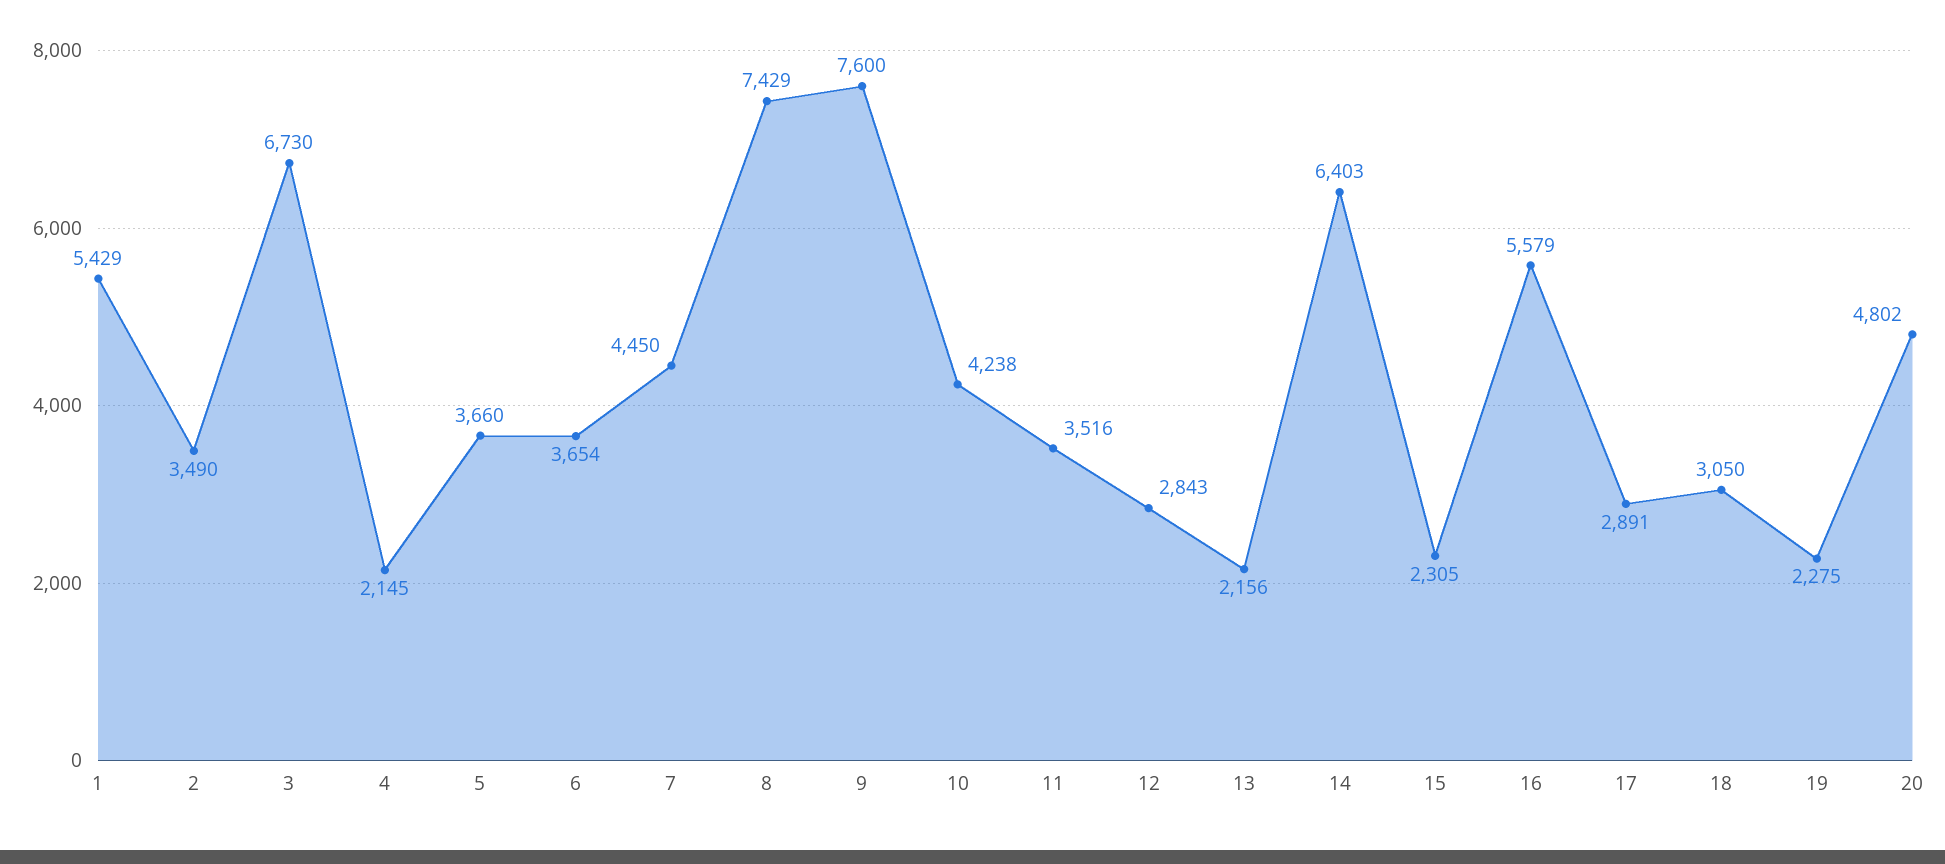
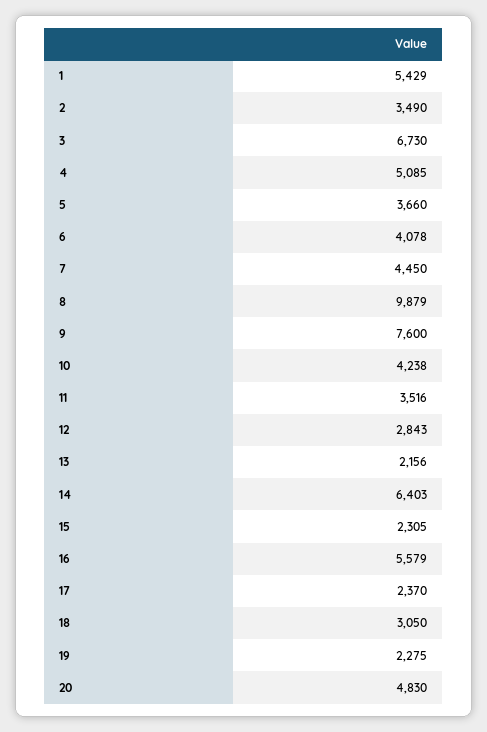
  {
    "1": 5429,
    "2": 3490,
    "3": 6730,
-   "4": 2145,
+   "4": 5085,
    "5": 3660,
-   "6": 3654,
+   "6": 4078,
    "7": 4450,
-   "8": 7429,
+   "8": 9879,
    "9": 7600,
    "10": 4238,
    "11": 3516,
    "12": 2843,
    "13": 2156,
    "14": 6403,
    "15": 2305,
    "16": 5579,
-   "17": 2891,
+   "17": 2370,
    "18": 3050,
    "19": 2275,
-   "20": 4802
+   "20": 4830
  }

